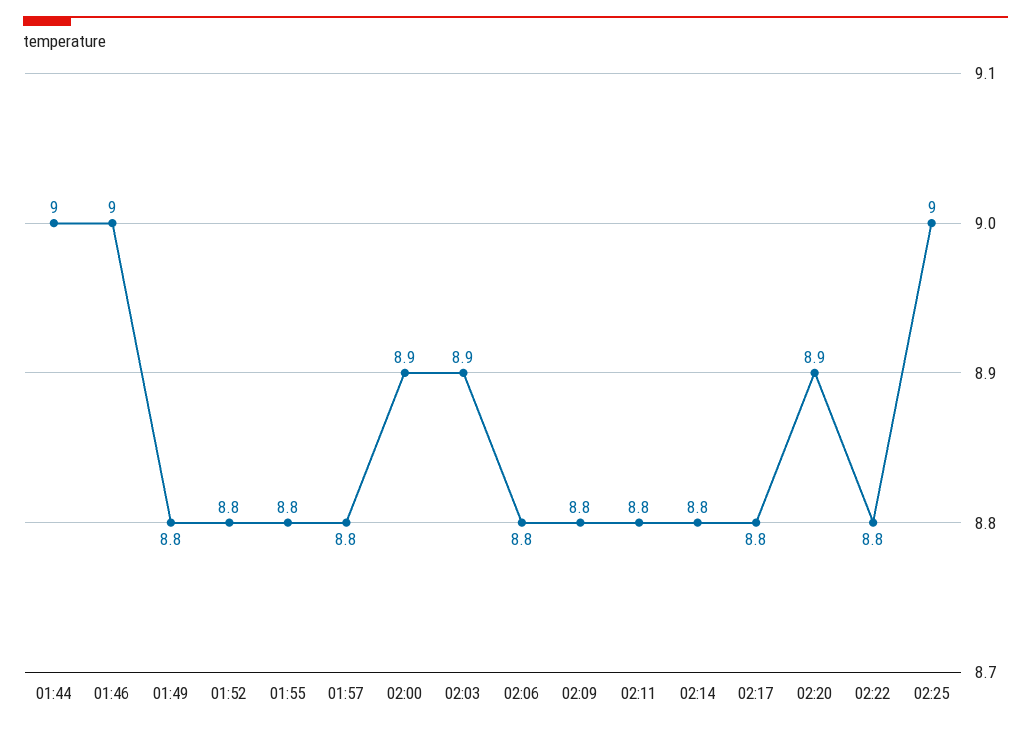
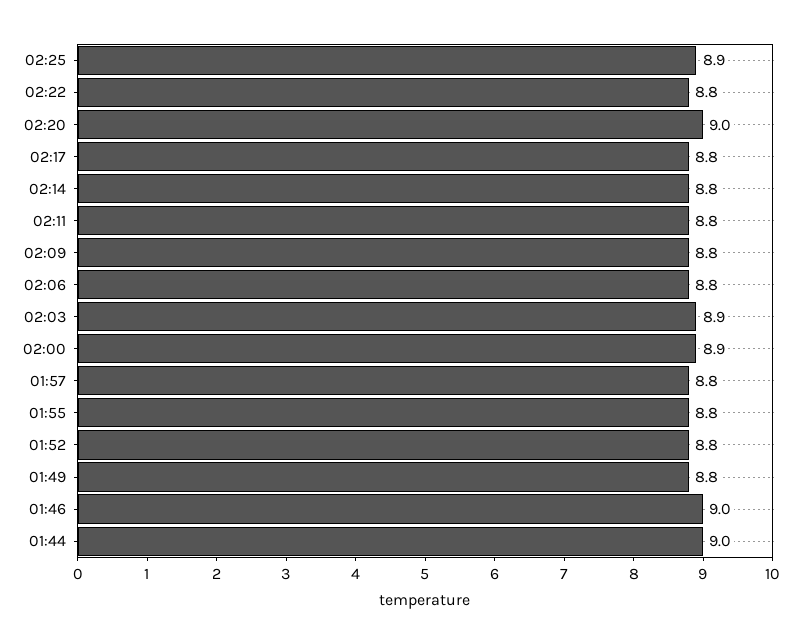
  {
    "01:44": 9,
    "01:46": 9,
    "01:49": 8.8,
    "01:52": 8.8,
    "01:55": 8.8,
    "01:57": 8.8,
    "02:00": 8.9,
    "02:03": 8.9,
    "02:06": 8.8,
    "02:09": 8.8,
    "02:11": 8.8,
    "02:14": 8.8,
    "02:17": 8.8,
-   "02:20": 8.9,
+   "02:20": 9,
    "02:22": 8.8,
-   "02:25": 9
+   "02:25": 8.9
  }

